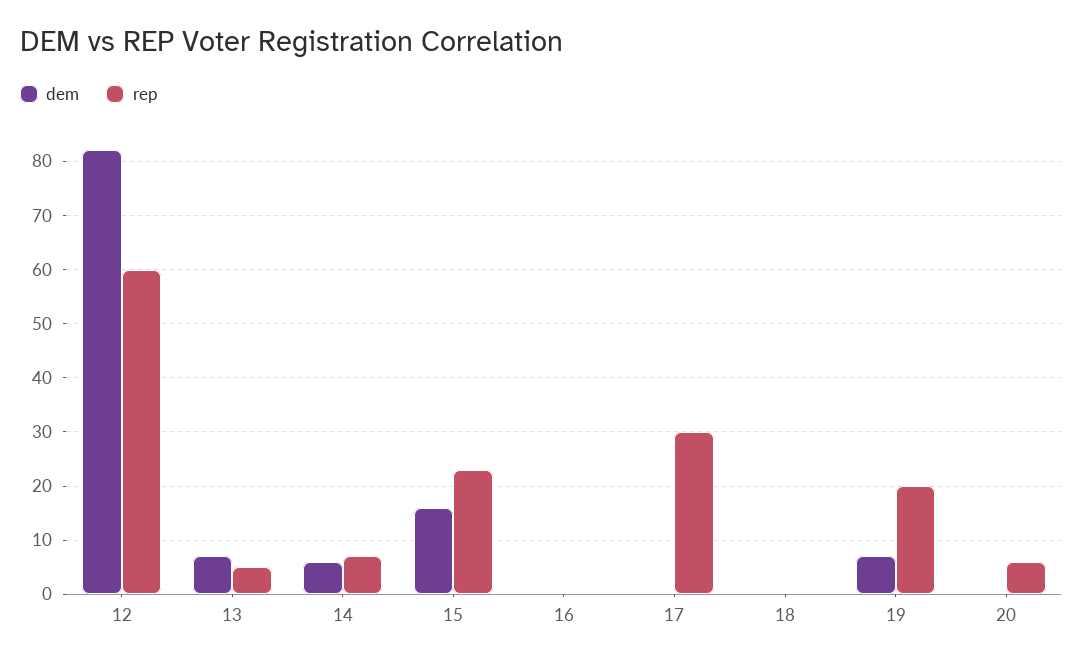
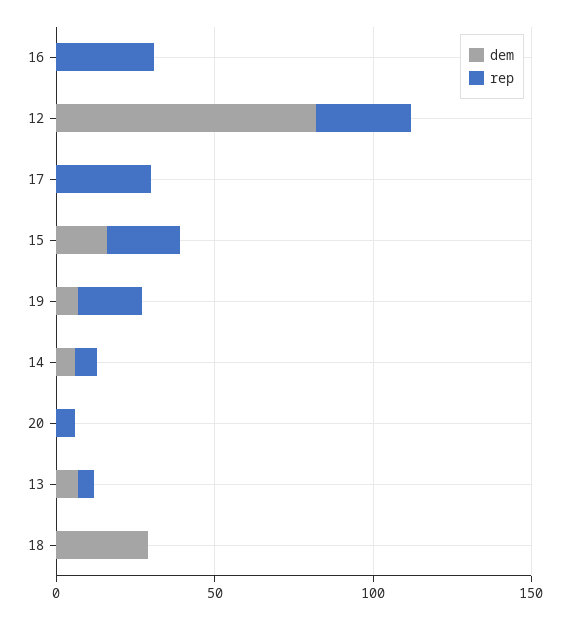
  {
    "dem": {
      "12": 80,
      "13": 5,
      "14": 5,
      "15": 15,
      "16": 0,
      "17": 0,
-     "18": 0,
+     "18": 30,
      "19": 5,
      "20": 0
    },
    "rep": {
-     "12": 60,
+     "12": 30,
      "13": 5,
      "14": 5,
      "15": 25,
-     "16": 0,
+     "16": 30,
      "17": 30,
      "18": 0,
      "19": 20,
      "20": 5
    }
  }

